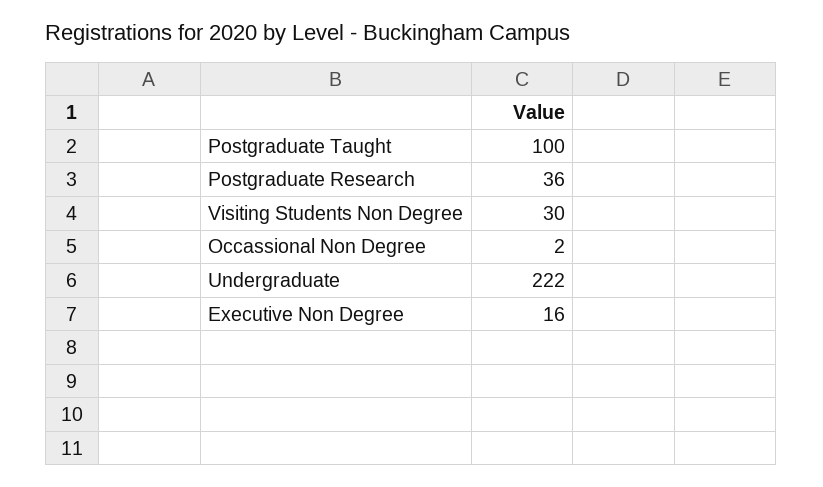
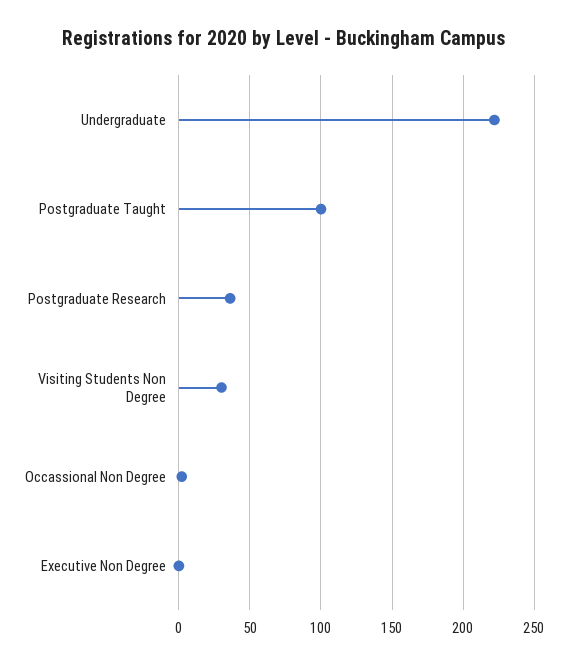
  {
    "Postgraduate Taught": 100,
    "Postgraduate Research": 36,
    "Visiting Students Non Degree": 30,
    "Occassional Non Degree": 2,
    "Undergraduate": 222,
-   "Executive Non Degree": 16
+   "Executive Non Degree": 0
  }

